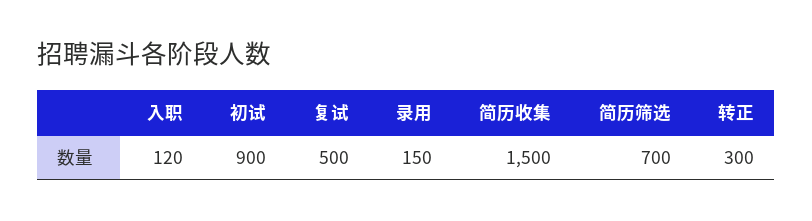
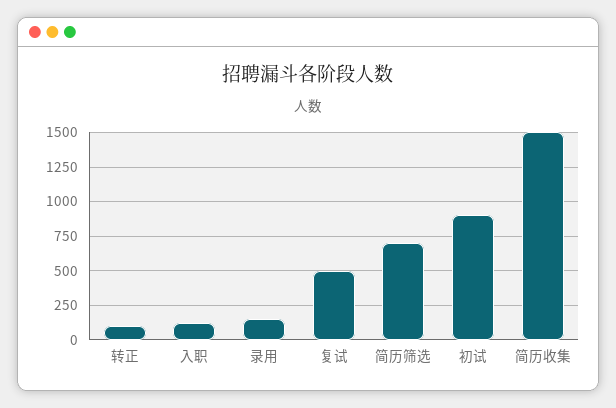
  {
    "入职": 120,
    "初试": 900,
    "复试": 500,
    "录用": 150,
    "简历收集": 1500,
    "简历筛选": 700,
-   "转正": 300
+   "转正": 100
  }

